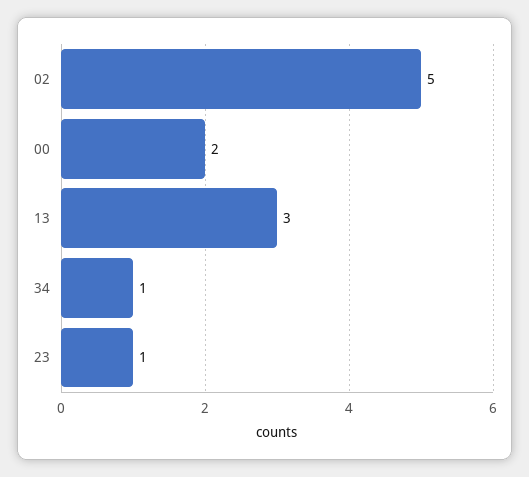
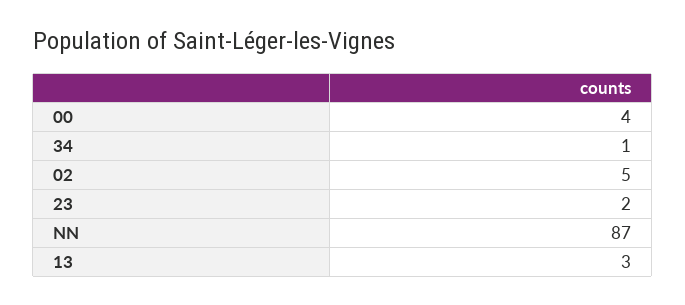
  {
    "02": 5,
-   "00": 2,
+   "00": 4,
    "13": 3,
    "34": 1,
-   "23": 1
+   "23": 2,
+   "NN": 87
  }

